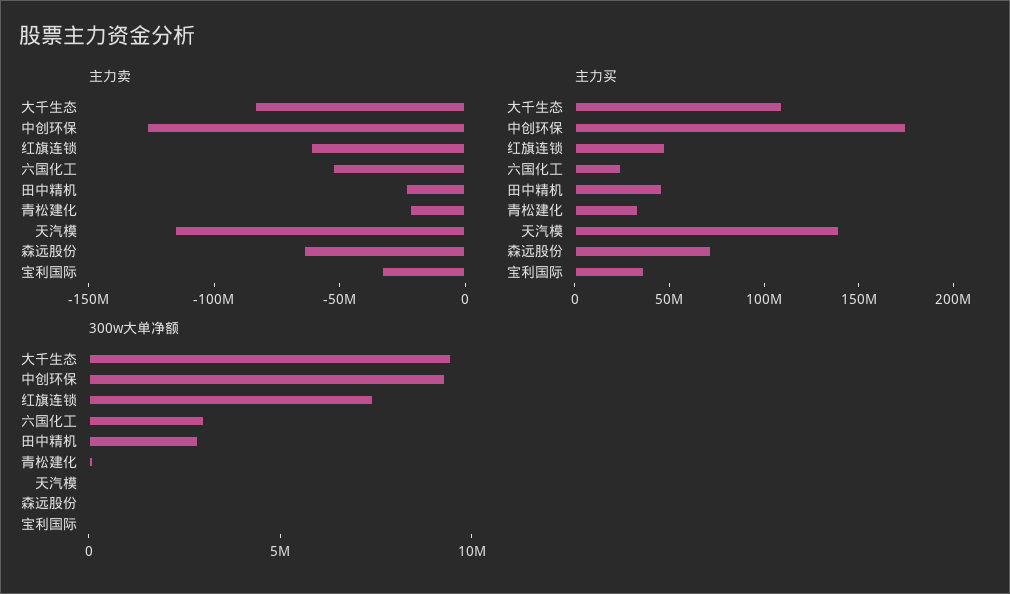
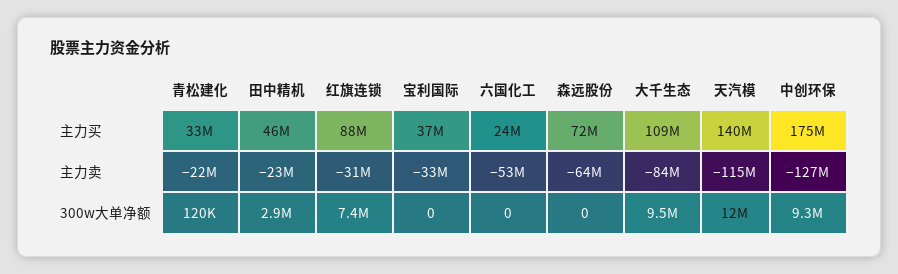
  {
    "主力卖": {
      "大千生态": -84000000,
      "中创环保": -127000000,
-     "红旗连锁": -60000000,
+     "红旗连锁": -31000000,
      "六国化工": -53000000,
      "田中精机": -23000000,
      "青松建化": -22000000,
      "天汽模": -115000000,
      "森远股份": -64000000,
      "宝利国际": -33000000
    },
    "主力买": {
      "大千生态": 109000000,
      "中创环保": 175000000,
-     "红旗连锁": 50000000,
+     "红旗连锁": 88000000,
      "六国化工": 24000000,
      "田中精机": 46000000,
      "青松建化": 33000000,
      "天汽模": 140000000,
      "森远股份": 72000000,
      "宝利国际": 37000000
    },
    "300w大单净额": {
      "大千生态": 9500000,
      "中创环保": 9300000,
      "红旗连锁": 7400000,
-     "六国化工": 3000000,
+     "六国化工": 0,
      "田中精机": 2900000,
      "青松建化": 120000,
-     "天汽模": 0,
+     "天汽模": 12000000,
      "森远股份": 0,
      "宝利国际": 0
    }
  }

